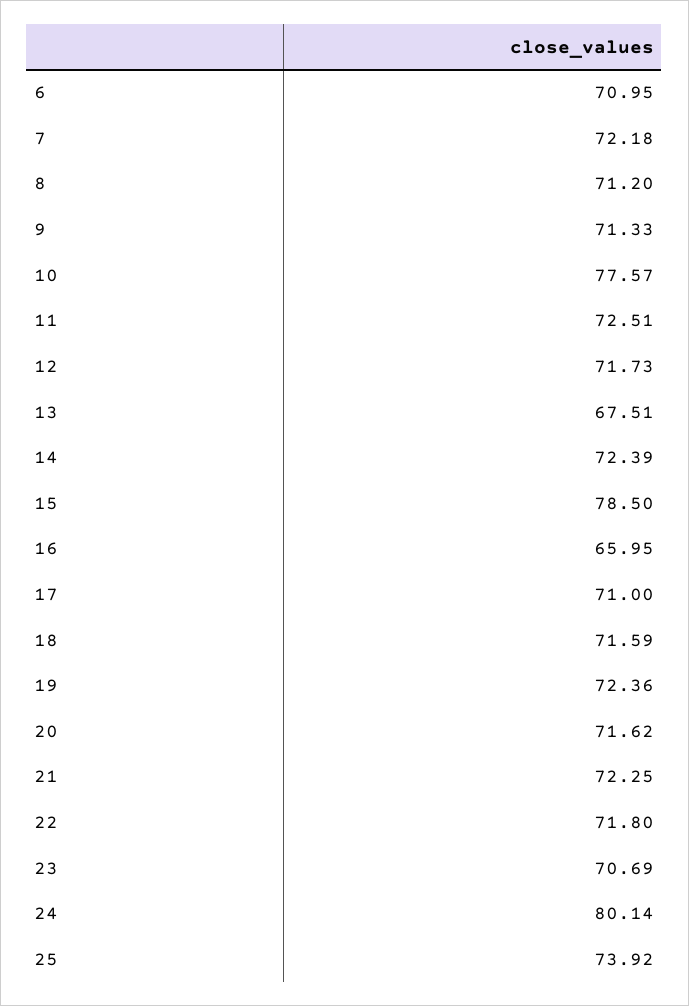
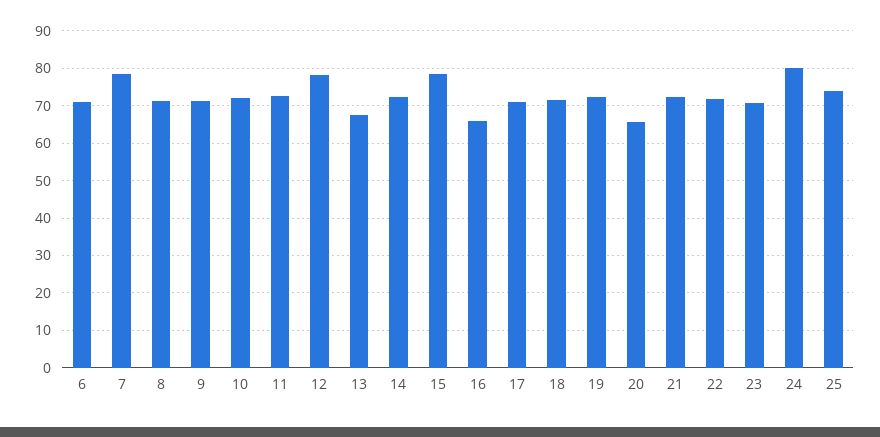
  {
    "6": 70.95,
-   "7": 72.18,
+   "7": 78,
    "8": 71.2,
    "9": 71.33,
-   "10": 77.57,
+   "10": 72,
    "11": 72.51,
-   "12": 71.73,
+   "12": 78,
    "13": 67.51,
    "14": 72.39,
    "15": 78.5,
    "16": 65.95,
    "17": 71,
    "18": 71.59,
    "19": 72.36,
-   "20": 71.62,
+   "20": 66,
    "21": 72.25,
    "22": 71.8,
    "23": 70.69,
    "24": 80.14,
    "25": 73.92
  }

